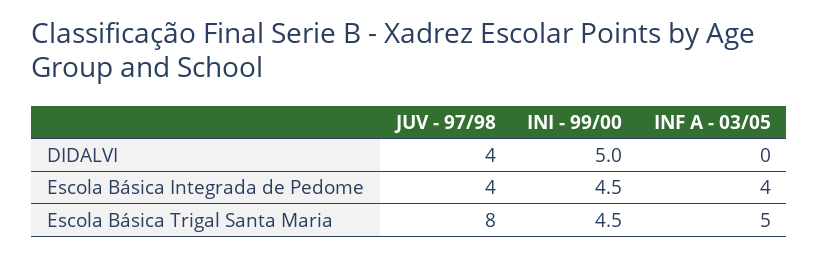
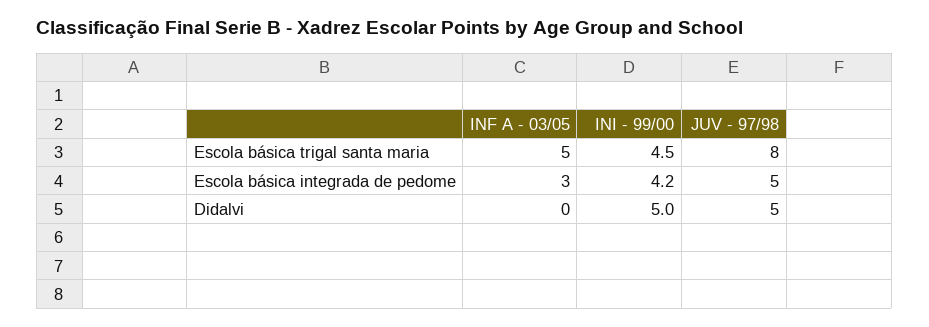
  {
    "JUV - 97/98": {
-     "DIDALVI": 4,
+     "DIDALVI": 5,
-     "Escola Básica Integrada de Pedome": 4,
+     "Escola Básica Integrada de Pedome": 5,
      "Escola Básica Trigal Santa Maria": 8
    },
    "INI - 99/00": {
      "DIDALVI": 5,
-     "Escola Básica Integrada de Pedome": 4.5,
+     "Escola Básica Integrada de Pedome": 4.2,
      "Escola Básica Trigal Santa Maria": 4.5
    },
    "INF A - 03/05": {
      "DIDALVI": 0,
-     "Escola Básica Integrada de Pedome": 4,
+     "Escola Básica Integrada de Pedome": 3,
      "Escola Básica Trigal Santa Maria": 5
    }
  }

